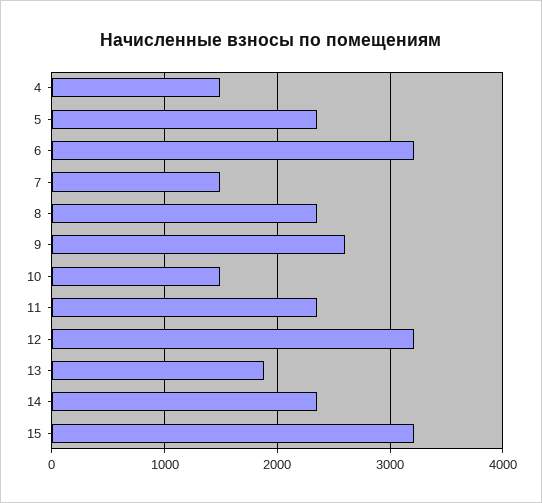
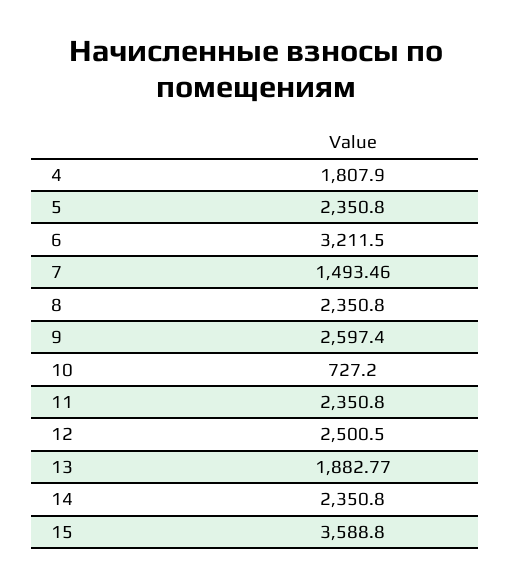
  {
-   "4": 1500,
+   "4": 1807.9,
    "5": 2350.8,
    "6": 3211.5,
    "7": 1493.46,
    "8": 2350.8,
    "9": 2597.4,
-   "10": 1500,
+   "10": 727.2,
    "11": 2350.8,
-   "12": 3200,
+   "12": 2500.5,
    "13": 1882.77,
    "14": 2350.8,
-   "15": 3200
+   "15": 3588.8
  }

